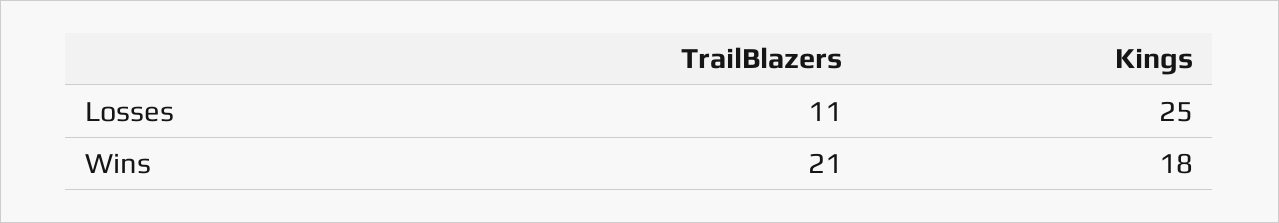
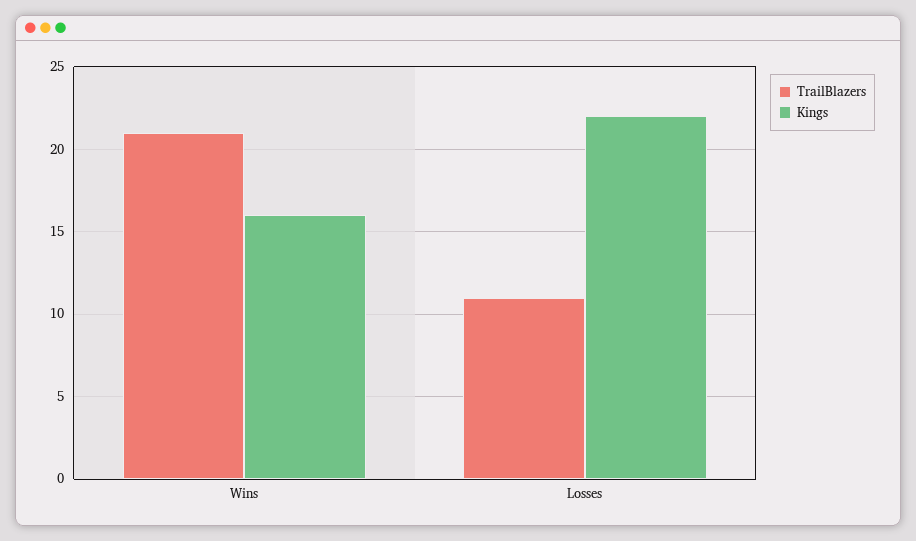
  {
    "TrailBlazers": {
      "Losses": 11,
      "Wins": 21
    },
    "Kings": {
-     "Losses": 25,
+     "Losses": 22,
-     "Wins": 18
+     "Wins": 16
    }
  }

